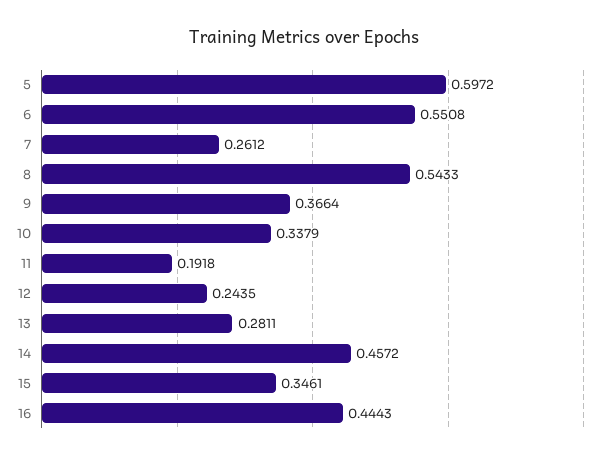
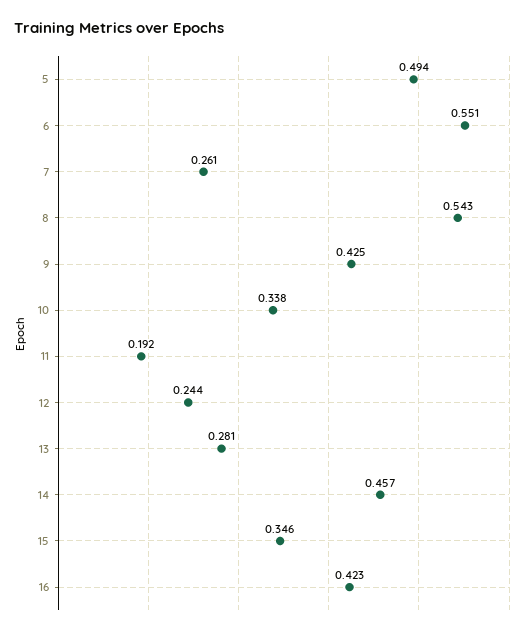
  {
-   "5": 0.5972,
+   "5": 0.494,
    "6": 0.5508,
    "7": 0.2612,
    "8": 0.5433,
-   "9": 0.3664,
+   "9": 0.425,
    "10": 0.3379,
    "11": 0.1918,
    "12": 0.2435,
    "13": 0.2811,
    "14": 0.4572,
    "15": 0.3461,
-   "16": 0.4443
+   "16": 0.423
  }

